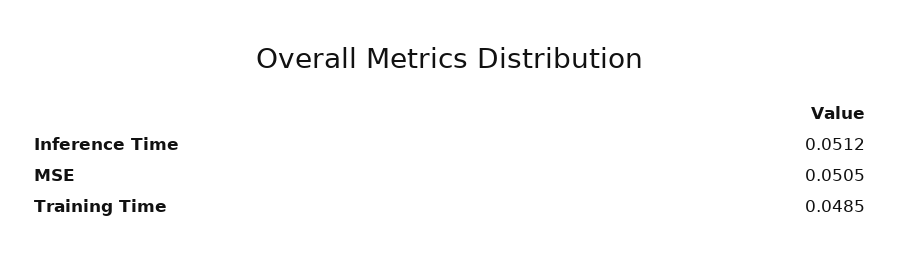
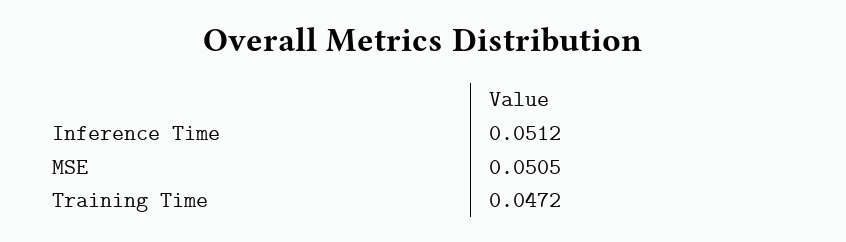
  {
    "Inference Time": 0.0512,
    "MSE": 0.0505,
-   "Training Time": 0.0485
+   "Training Time": 0.0472
  }

